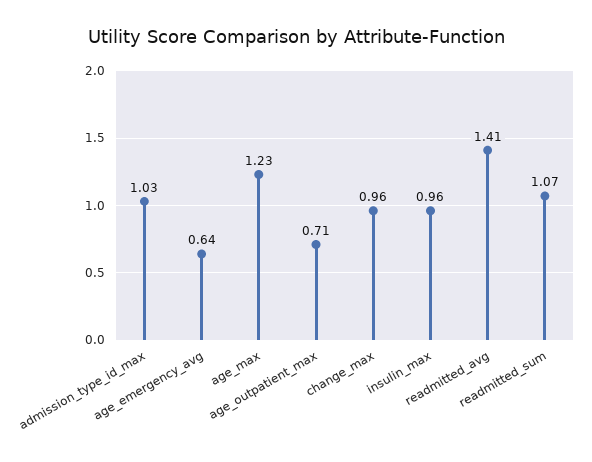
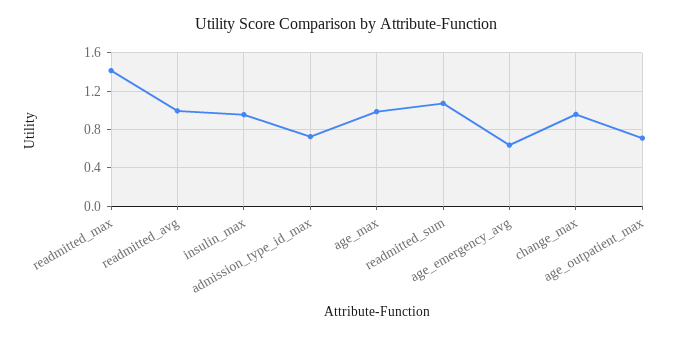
  {
-   "admission_type_id_max": 1.03,
+   "admission_type_id_max": 0.7,
    "age_emergency_avg": 0.64,
-   "age_max": 1.23,
+   "age_max": 1,
    "age_outpatient_max": 0.71,
    "change_max": 0.96,
    "insulin_max": 0.96,
-   "readmitted_avg": 1.41,
+   "readmitted_avg": 1,
-   "readmitted_sum": 1.07
+   "readmitted_sum": 1.07,
+   "readmitted_max": 1.4
  }

